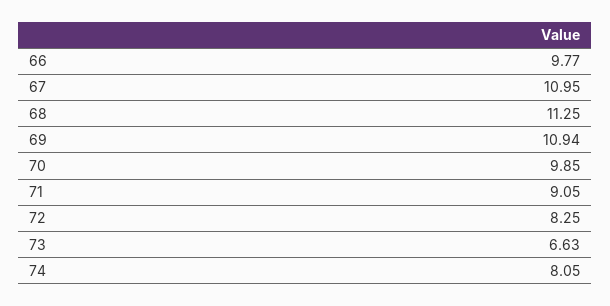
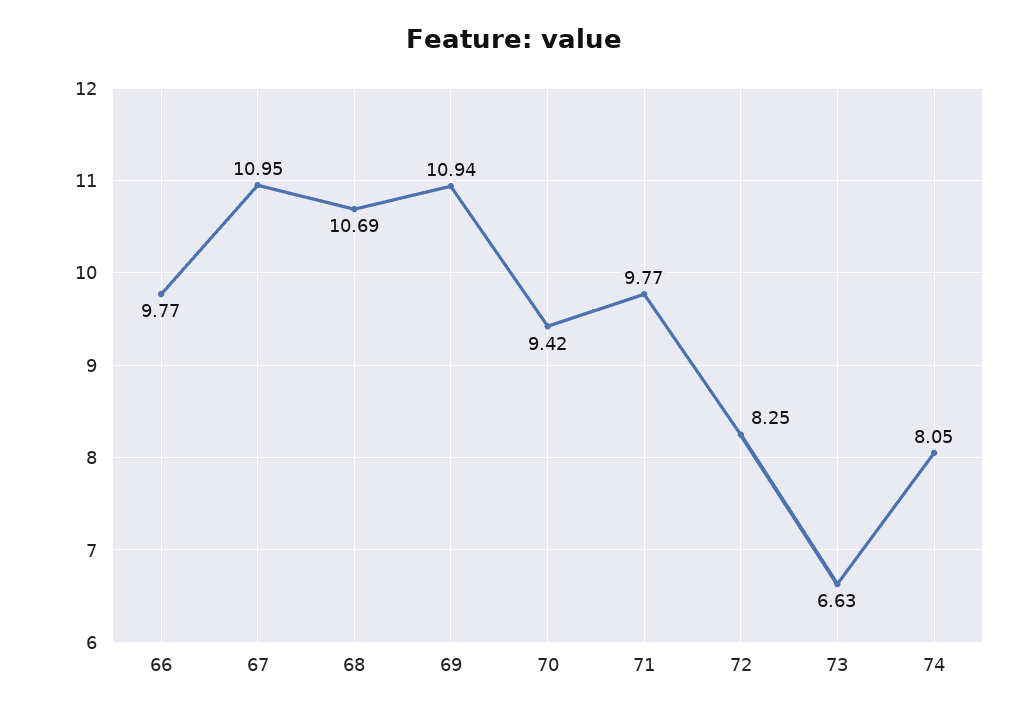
  {
    "66": 9.77,
    "67": 10.95,
-   "68": 11.25,
+   "68": 10.69,
    "69": 10.94,
-   "70": 9.85,
+   "70": 9.42,
-   "71": 9.05,
+   "71": 9.77,
    "72": 8.25,
    "73": 6.63,
    "74": 8.05
  }

